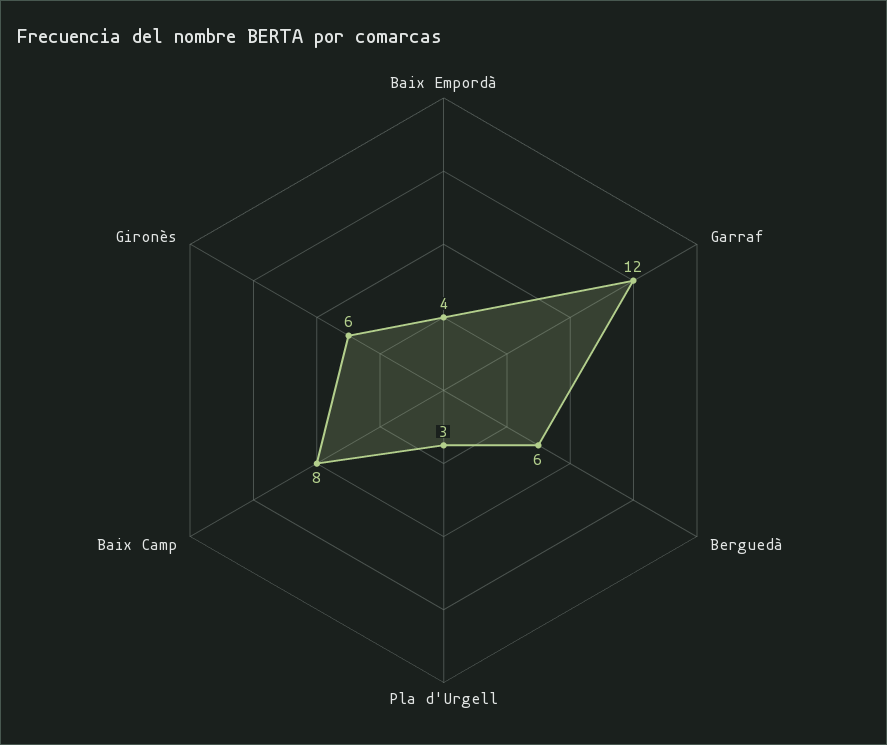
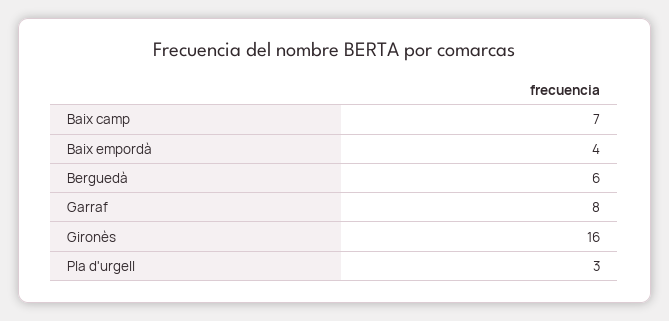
  {
    "Baix Empordà": 4,
-   "Garraf": 12,
+   "Garraf": 8,
    "Berguedà": 6,
    "Pla d'Urgell": 3,
-   "Baix Camp": 8,
+   "Baix Camp": 7,
-   "Gironès": 6
+   "Gironès": 16
  }

